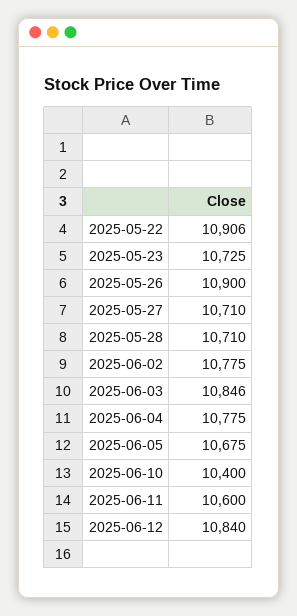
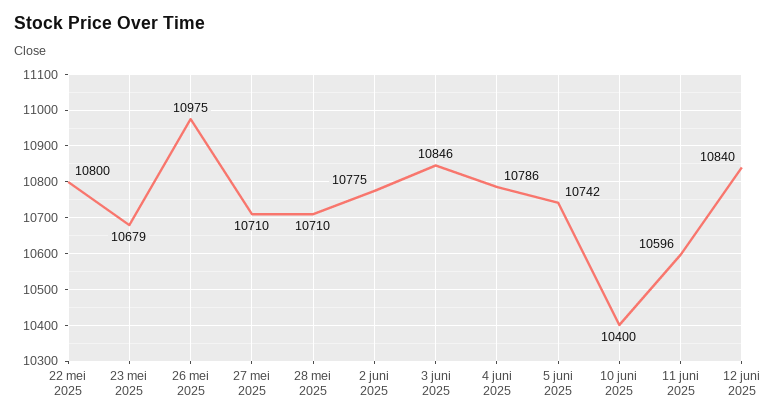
  {
-   "2025-05-22": 10906,
+   "2025-05-22": 10800,
-   "2025-05-23": 10725,
+   "2025-05-23": 10679,
-   "2025-05-26": 10900,
+   "2025-05-26": 10975,
    "2025-05-27": 10710,
    "2025-05-28": 10710,
    "2025-06-02": 10775,
    "2025-06-03": 10846,
-   "2025-06-04": 10775,
+   "2025-06-04": 10786,
-   "2025-06-05": 10675,
+   "2025-06-05": 10742,
    "2025-06-10": 10400,
-   "2025-06-11": 10600,
+   "2025-06-11": 10596,
    "2025-06-12": 10840
  }

